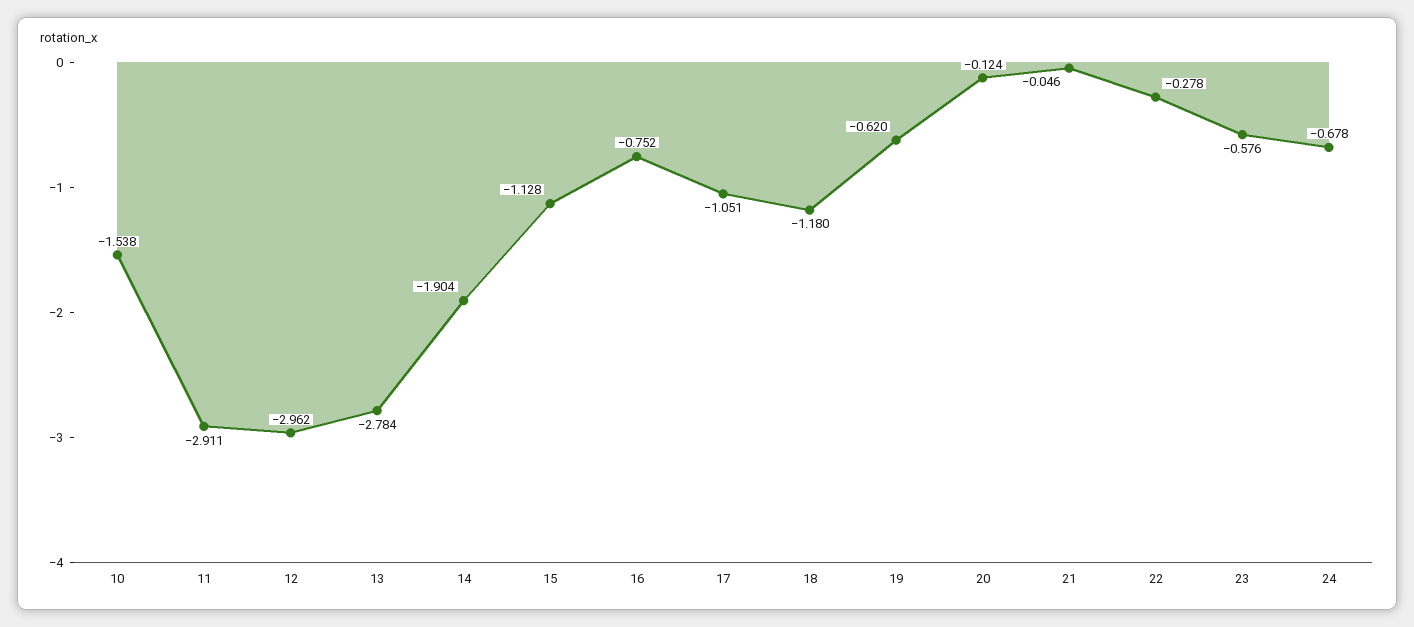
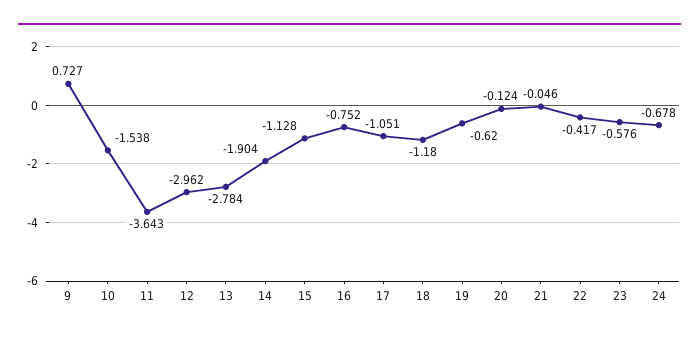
  {
    "10": -1.538,
-   "11": -2.911,
+   "11": -3.643,
    "12": -2.962,
    "13": -2.784,
    "14": -1.904,
    "15": -1.128,
    "16": -0.752,
    "17": -1.051,
    "18": -1.18,
    "19": -0.62,
    "20": -0.124,
    "21": -0.046,
-   "22": -0.278,
+   "22": -0.417,
    "23": -0.576,
-   "24": -0.678
+   "24": -0.678,
+   "9": 0.727
  }

